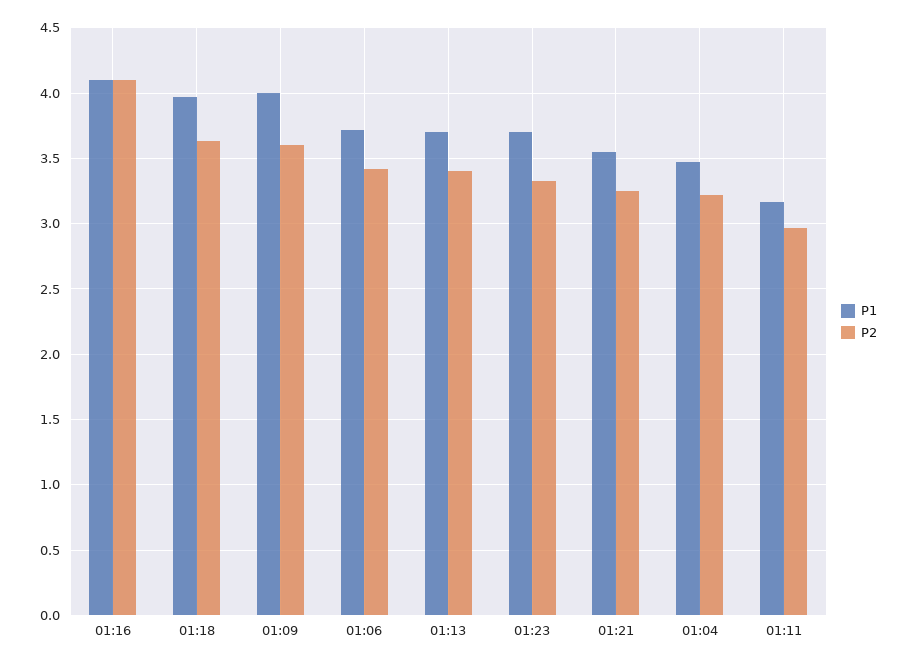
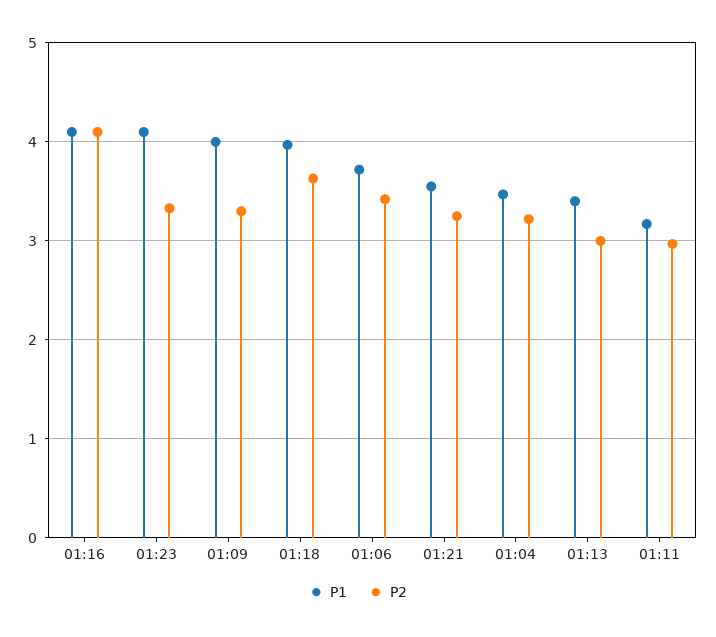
  {
    "P1": {
      "01:16": 4.1,
      "01:18": 3.95,
      "01:09": 4,
      "01:06": 3.7,
-     "01:13": 3.7,
+     "01:13": 3.4,
-     "01:23": 3.7,
+     "01:23": 4.1,
      "01:21": 3.55,
      "01:04": 3.45,
      "01:11": 3.15
    },
    "P2": {
      "01:16": 4.1,
      "01:18": 3.65,
-     "01:09": 3.6,
+     "01:09": 3.3,
      "01:06": 3.4,
-     "01:13": 3.4,
+     "01:13": 3,
      "01:23": 3.35,
      "01:21": 3.25,
      "01:04": 3.2,
      "01:11": 2.95
    }
  }

